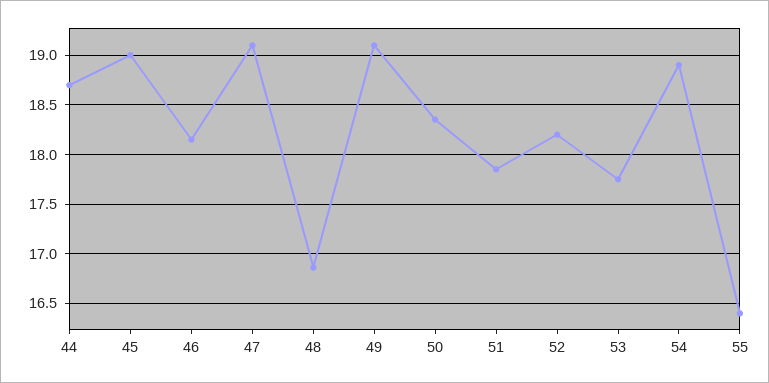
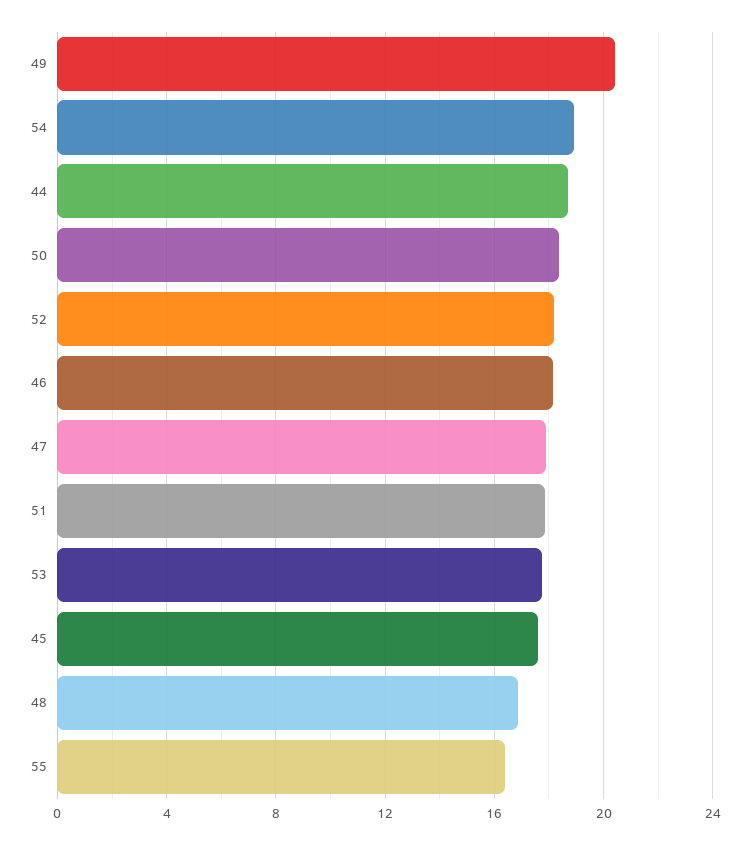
  {
    "44": 18.7,
-   "45": 19,
+   "45": 17.5,
    "46": 18.2,
-   "47": 19.1,
+   "47": 18,
    "48": 16.9,
-   "49": 19.1,
+   "49": 20.5,
    "50": 18.4,
    "51": 17.9,
    "52": 18.2,
    "53": 17.8,
    "54": 18.9,
    "55": 16.4
  }

